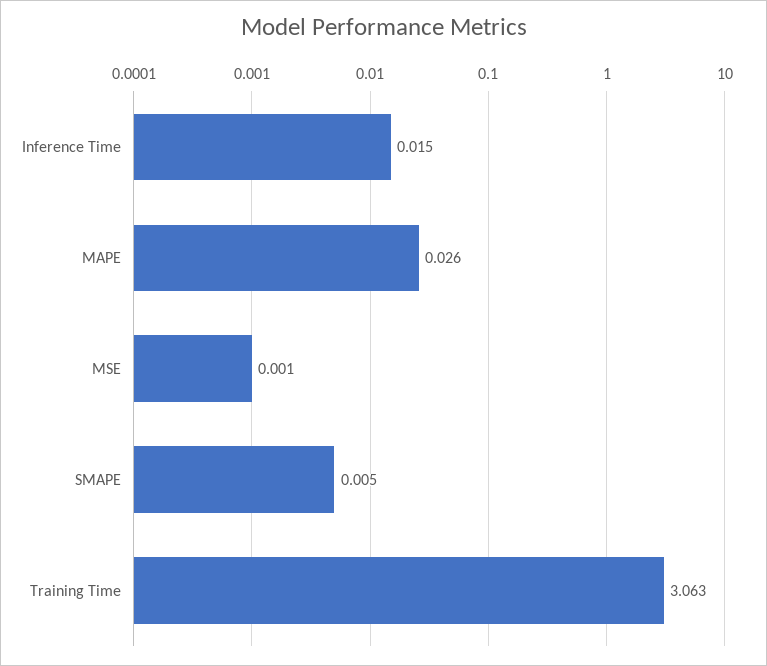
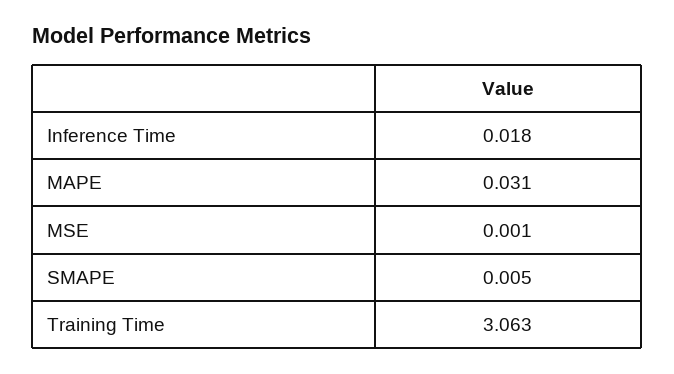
  {
-   "Inference Time": 0.015,
+   "Inference Time": 0.018,
-   "MAPE": 0.026,
+   "MAPE": 0.031,
    "MSE": 0.001,
    "SMAPE": 0.005,
    "Training Time": 3.063
  }

